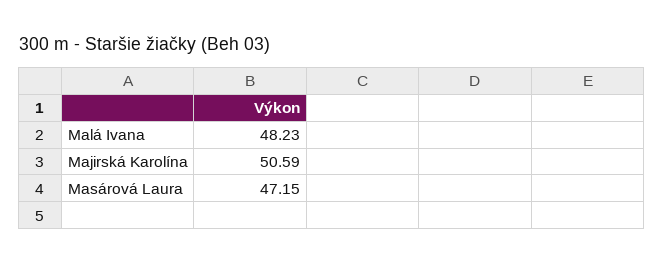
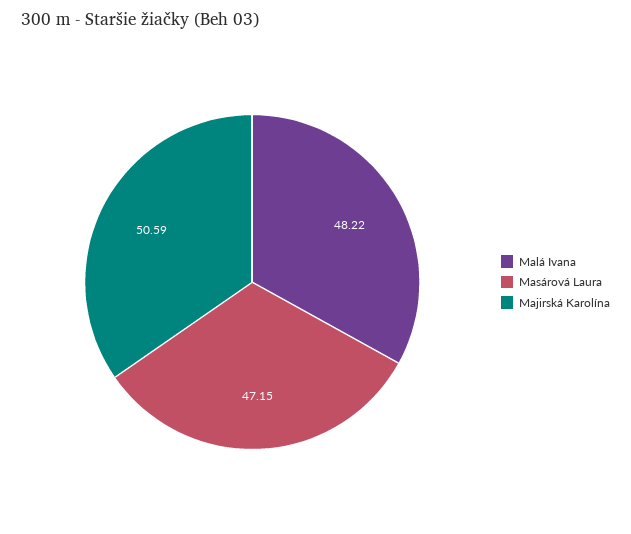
  {
-   "Malá Ivana": 48.23,
+   "Malá Ivana": 48.22,
    "Majirská Karolína": 50.59,
    "Masárová Laura": 47.15
  }

